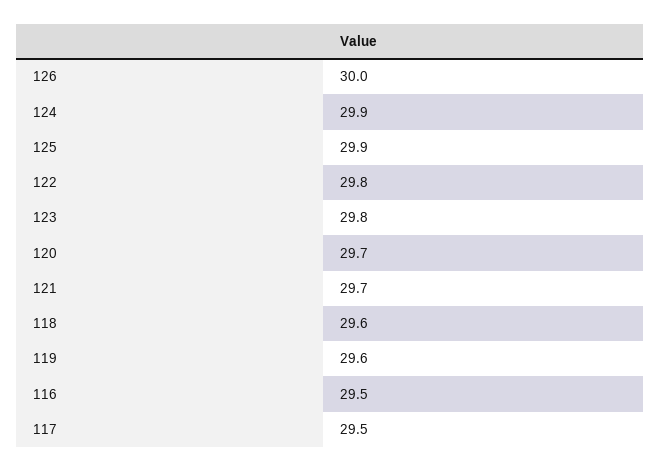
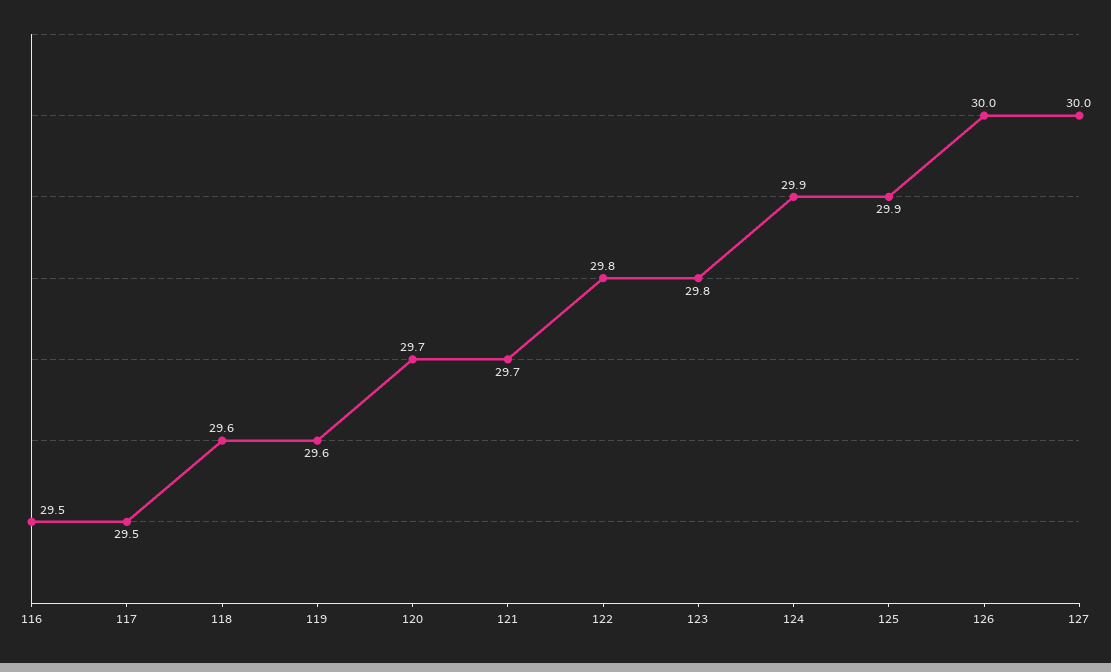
  {
    "126": 30,
    "124": 29.9,
    "125": 29.9,
    "122": 29.8,
    "123": 29.8,
    "120": 29.7,
    "121": 29.7,
    "118": 29.6,
    "119": 29.6,
    "116": 29.5,
-   "117": 29.5
+   "117": 29.5,
+   "127": 30
  }

